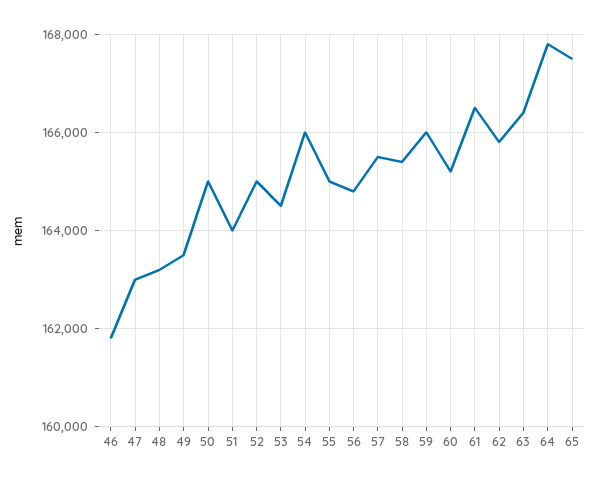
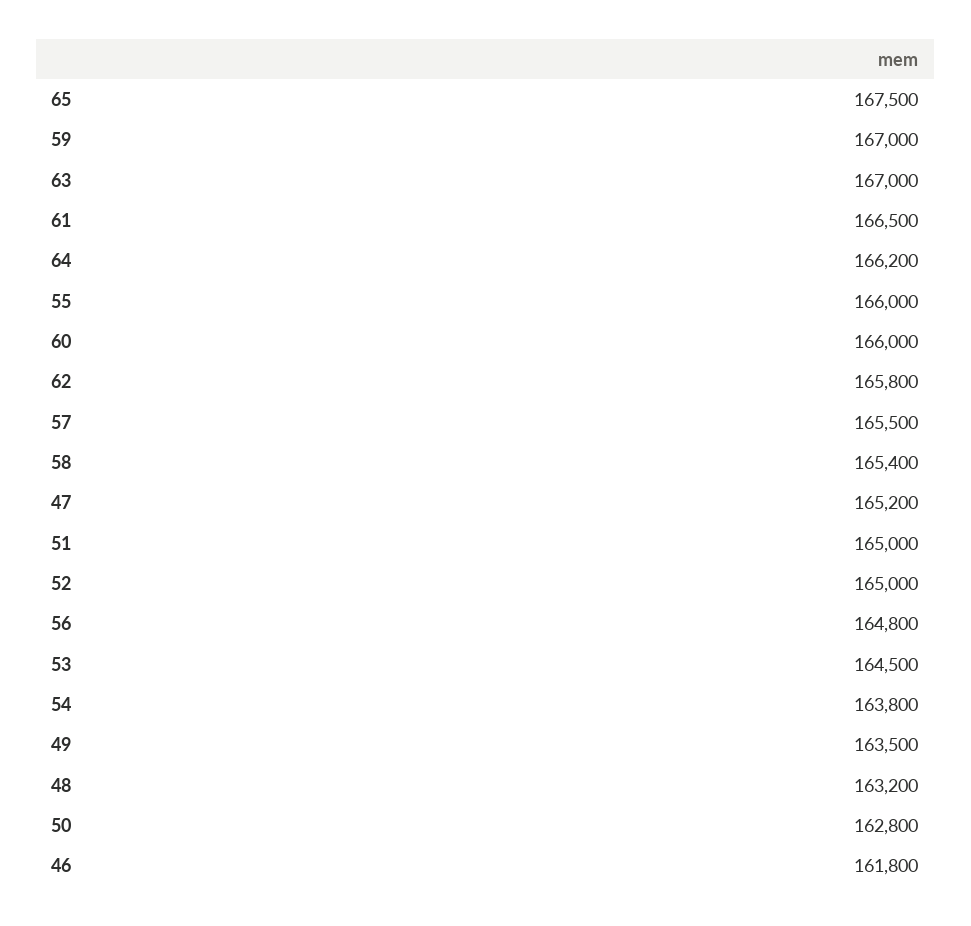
  {
    "46": 161800,
-   "47": 163000,
+   "47": 165200,
    "48": 163200,
    "49": 163500,
-   "50": 165000,
+   "50": 162800,
-   "51": 164000,
+   "51": 165000,
    "52": 165000,
    "53": 164500,
-   "54": 166000,
+   "54": 163800,
-   "55": 165000,
+   "55": 166000,
    "56": 164800,
    "57": 165500,
    "58": 165400,
-   "59": 166000,
+   "59": 167000,
-   "60": 165200,
+   "60": 166000,
    "61": 166500,
    "62": 165800,
-   "63": 166400,
+   "63": 167000,
-   "64": 167800,
+   "64": 166200,
    "65": 167500
  }

